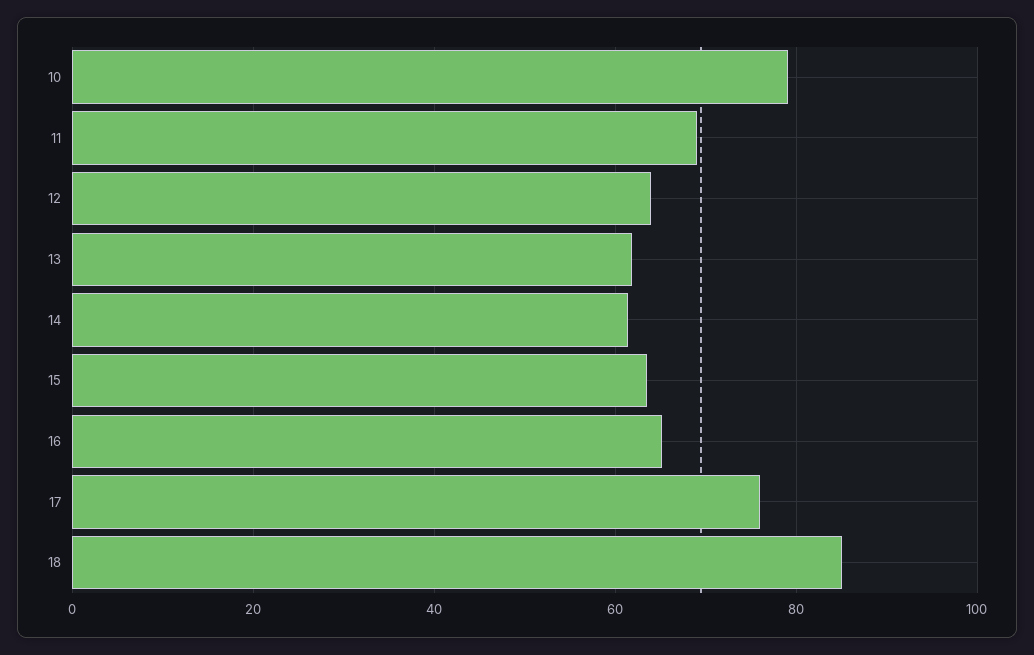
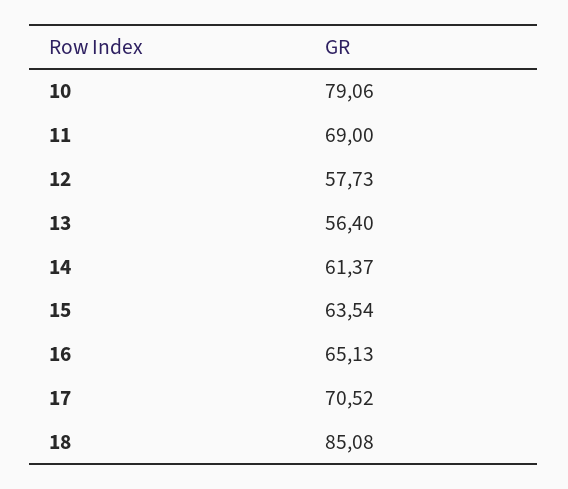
  {
    "10": 79.06,
    "11": 69,
-   "12": 64,
+   "12": 57.73,
-   "13": 62,
+   "13": 56.4,
    "14": 61.37,
    "15": 63.54,
    "16": 65.13,
-   "17": 76,
+   "17": 70.52,
    "18": 85.08
  }

